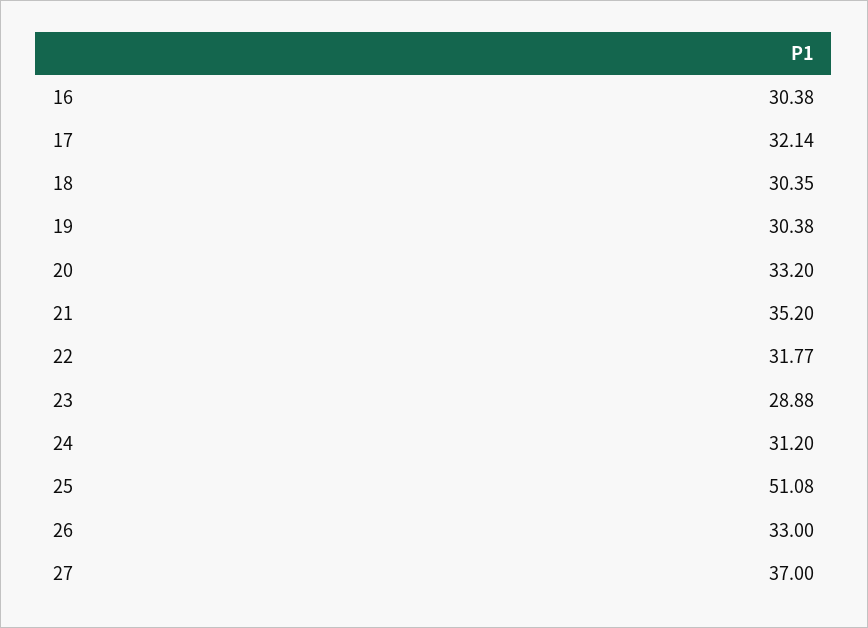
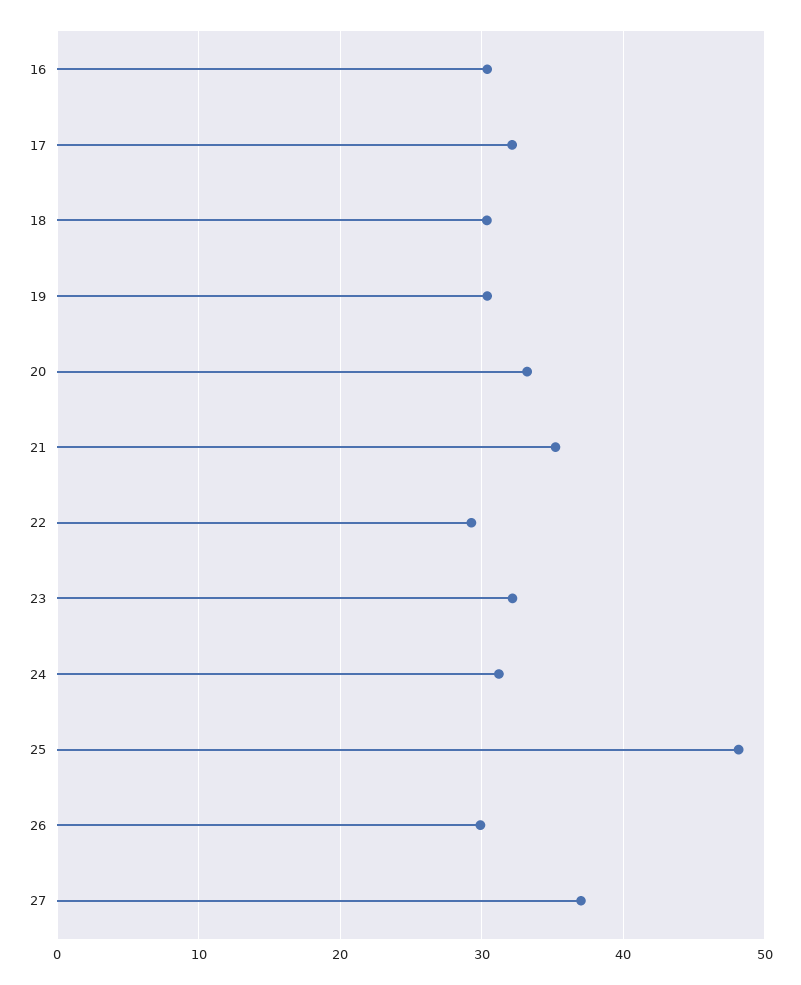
  {
    "16": 30.38,
    "17": 32.14,
    "18": 30.35,
    "19": 30.38,
    "20": 33.2,
    "21": 35.2,
-   "22": 31.77,
+   "22": 29,
-   "23": 28.88,
+   "23": 32,
    "24": 31.2,
-   "25": 51.08,
+   "25": 48,
-   "26": 33,
+   "26": 30,
    "27": 37
  }

